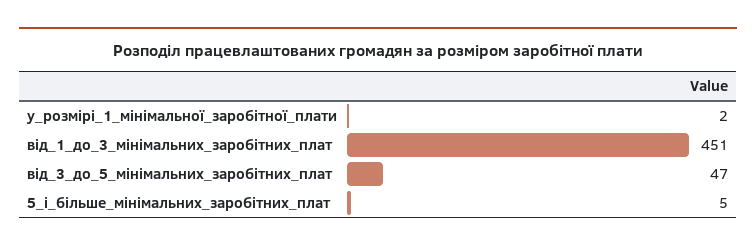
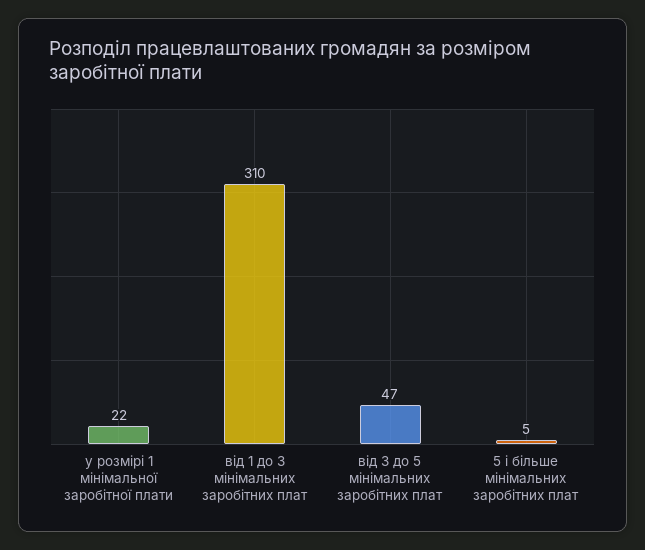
  {
-   "у_розмірі_1_мінімальної_заробітної_плати": 2,
+   "у_розмірі_1_мінімальної_заробітної_плати": 22,
-   "від_1_до_3_мінімальних_заробітних_плат": 451,
+   "від_1_до_3_мінімальних_заробітних_плат": 310,
    "від_3_до_5_мінімальних_заробітних_плат": 47,
    "5_і_більше_мінімальних_заробітних_плат": 5
  }

